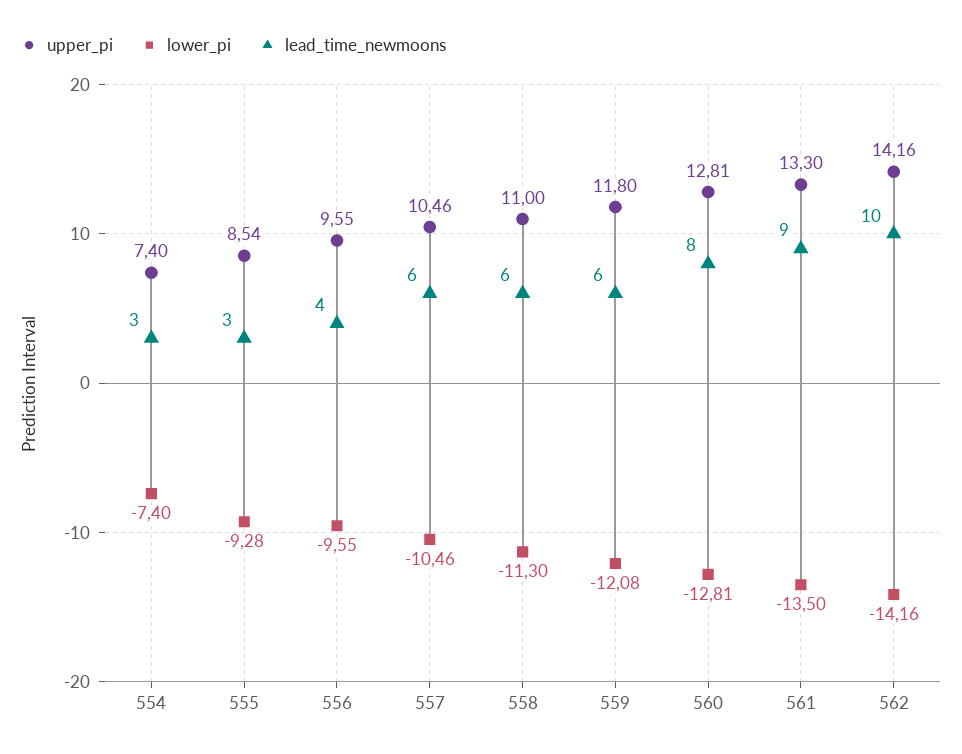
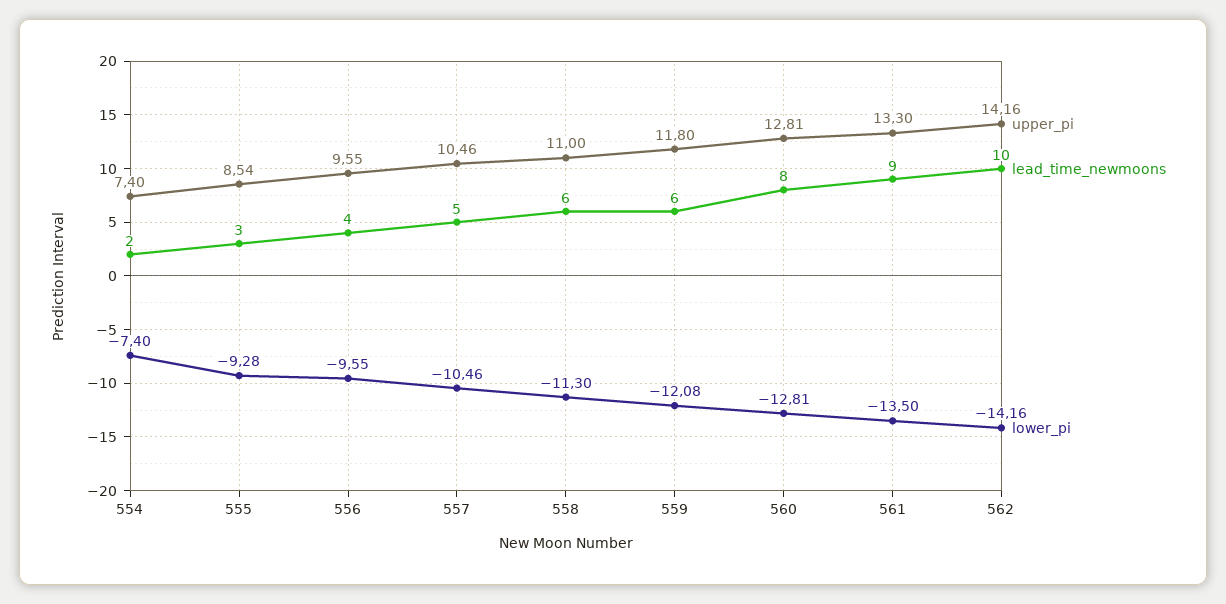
  {
    "upper_pi": {
      "554": 7.4,
      "555": 8.54,
      "556": 9.55,
      "557": 10.46,
      "558": 11,
      "559": 11.8,
      "560": 12.81,
      "561": 13.3,
      "562": 14.16
    },
    "lower_pi": {
      "554": -7.4,
      "555": -9.28,
      "556": -9.55,
      "557": -10.46,
      "558": -11.3,
      "559": -12.08,
      "560": -12.81,
      "561": -13.5,
      "562": -14.16
    },
    "lead_time_newmoons": {
-     "554": 3,
+     "554": 2,
      "555": 3,
      "556": 4,
-     "557": 6,
+     "557": 5,
      "558": 6,
      "559": 6,
      "560": 8,
      "561": 9,
      "562": 10
    }
  }

